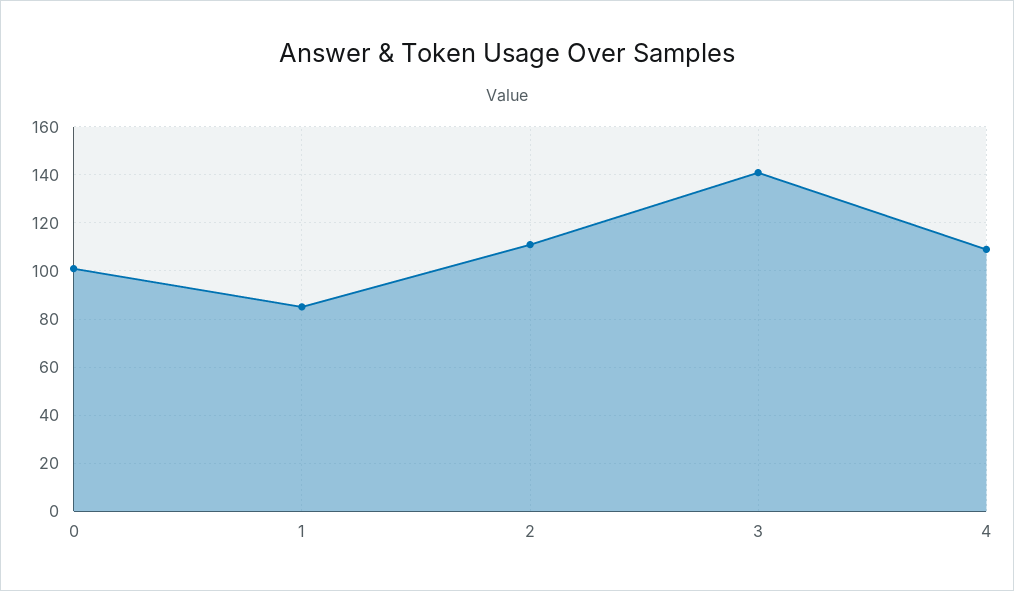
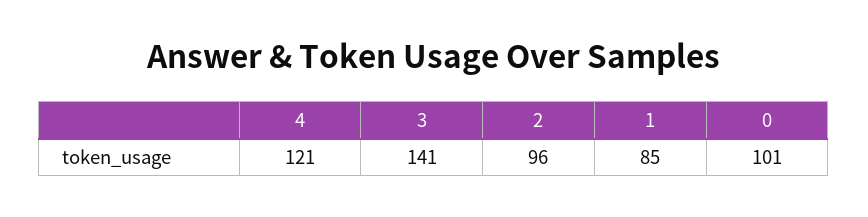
  {
    "0": 101,
    "1": 85,
-   "2": 110,
+   "2": 96,
    "3": 141,
-   "4": 110
+   "4": 121
  }

